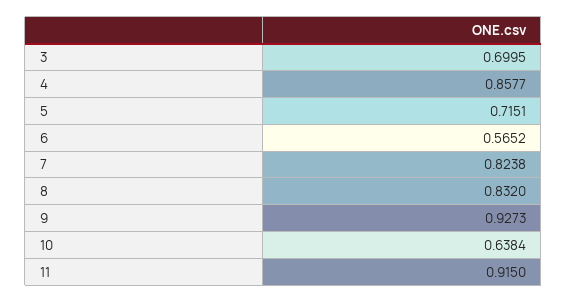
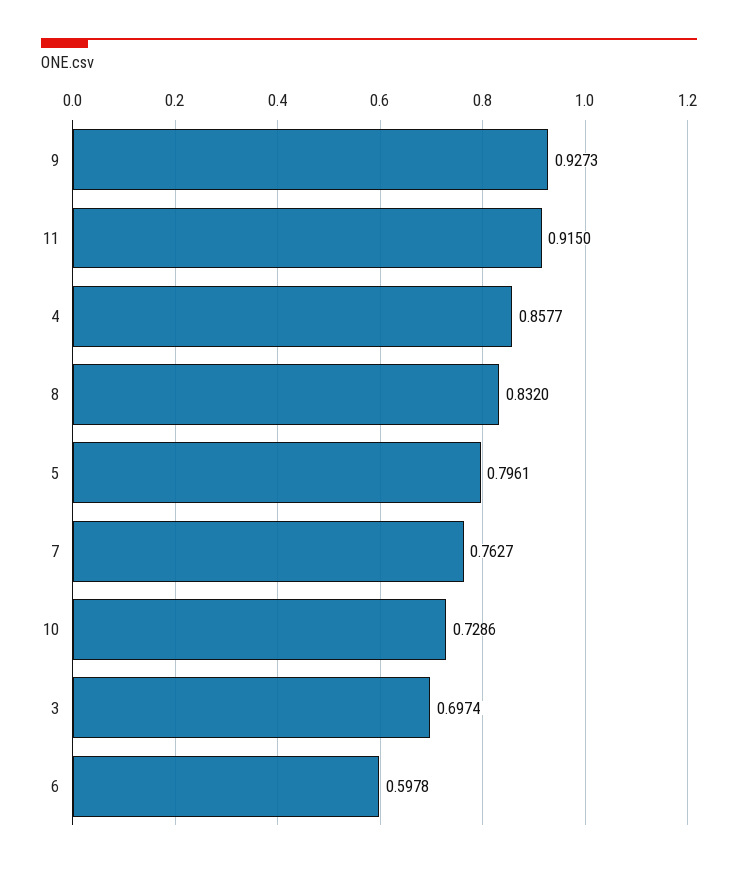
  {
-   "3": 0.6995,
+   "3": 0.6974,
    "4": 0.8577,
-   "5": 0.7151,
+   "5": 0.7961,
-   "6": 0.5652,
+   "6": 0.5978,
-   "7": 0.8238,
+   "7": 0.7627,
    "8": 0.832,
    "9": 0.9273,
-   "10": 0.6384,
+   "10": 0.7286,
    "11": 0.915
  }

